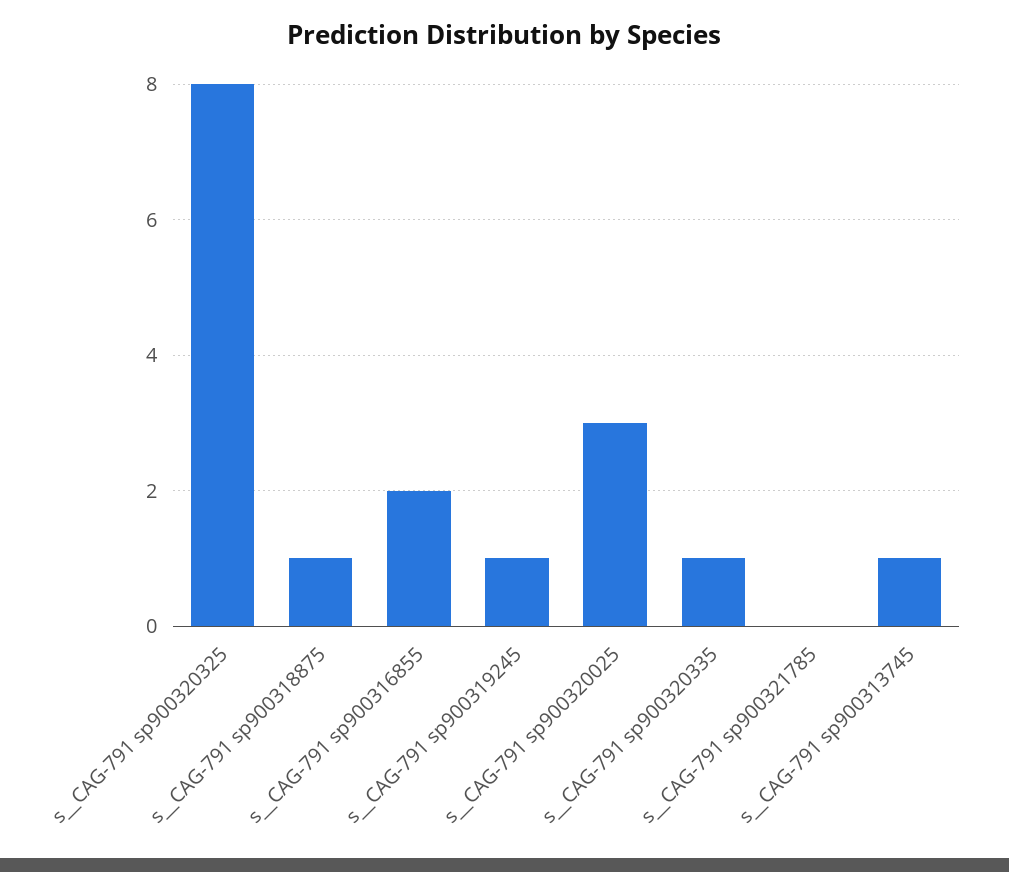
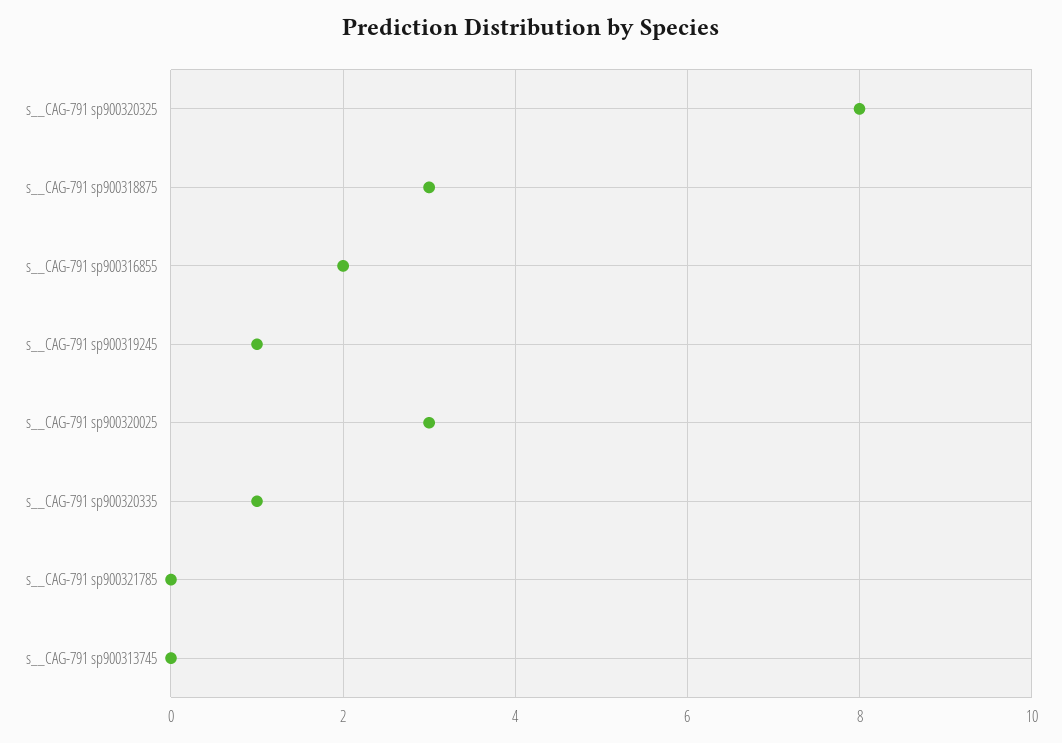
  {
    "s__CAG-791 sp900320325": 8,
-   "s__CAG-791 sp900318875": 1,
+   "s__CAG-791 sp900318875": 3,
    "s__CAG-791 sp900316855": 2,
    "s__CAG-791 sp900319245": 1,
    "s__CAG-791 sp900320025": 3,
    "s__CAG-791 sp900320335": 1,
    "s__CAG-791 sp900321785": 0,
-   "s__CAG-791 sp900313745": 1
+   "s__CAG-791 sp900313745": 0
  }

